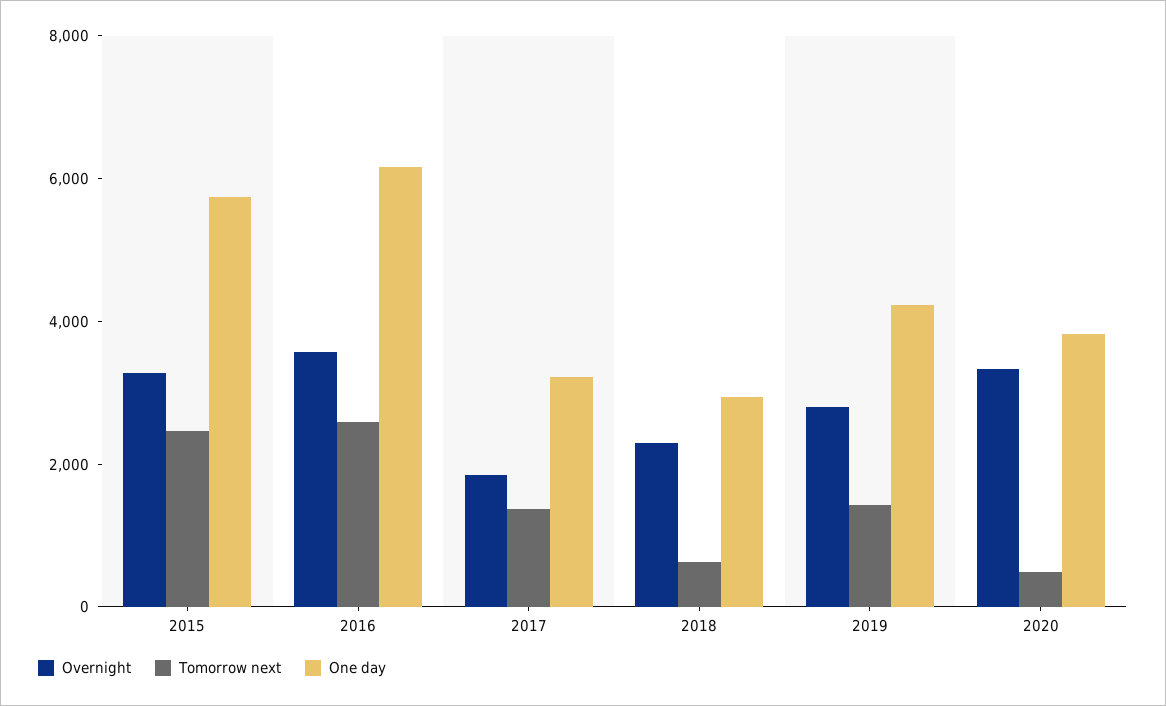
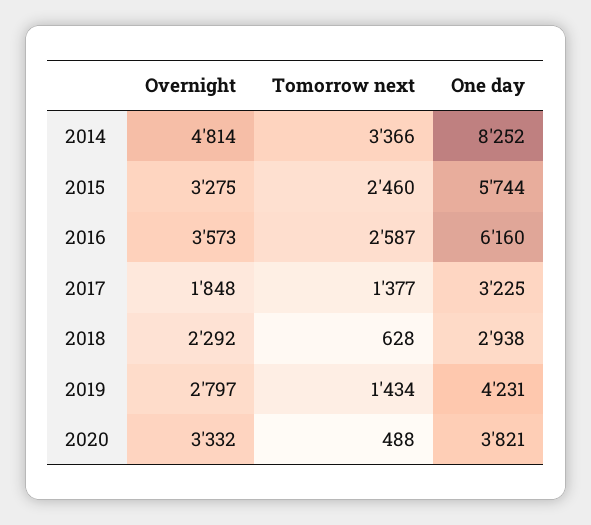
  {
    "Overnight": {
      "2015": 3275,
      "2016": 3573,
      "2017": 1848,
      "2018": 2292,
      "2019": 2797,
-     "2020": 3332
+     "2020": 3332,
+     "2014": 4814
    },
    "Tomorrow next": {
      "2015": 2460,
      "2016": 2587,
      "2017": 1377,
      "2018": 628,
      "2019": 1434,
-     "2020": 488
+     "2020": 488,
+     "2014": 3366
    },
    "One day": {
      "2015": 5744,
      "2016": 6160,
      "2017": 3225,
      "2018": 2938,
      "2019": 4231,
-     "2020": 3821
+     "2020": 3821,
+     "2014": 8252
    }
  }

